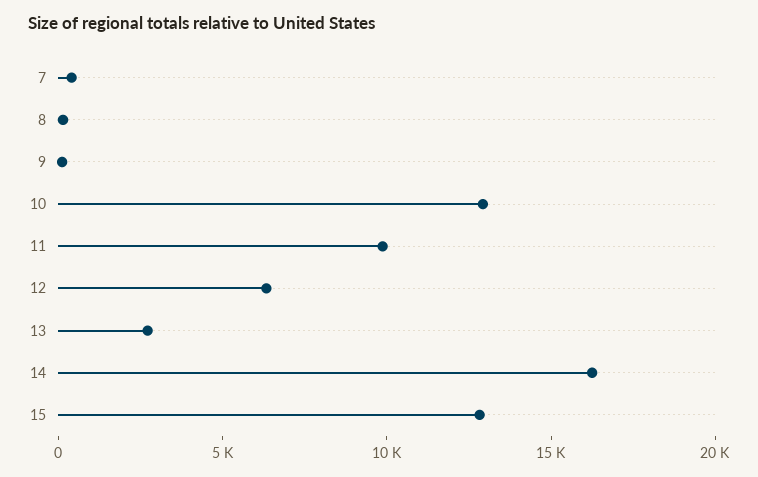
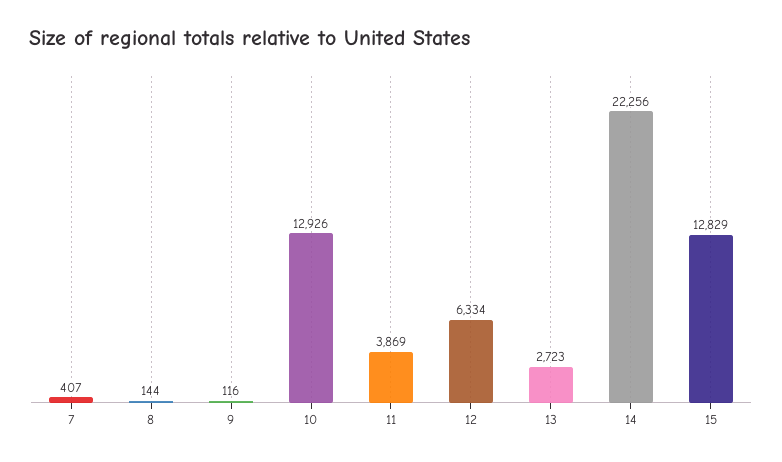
  {
    "7": 407,
    "8": 144,
    "9": 116,
    "10": 12926,
-   "11": 10000,
+   "11": 3869,
    "12": 6334,
    "13": 2723,
-   "14": 16000,
+   "14": 22256,
    "15": 12829
  }

